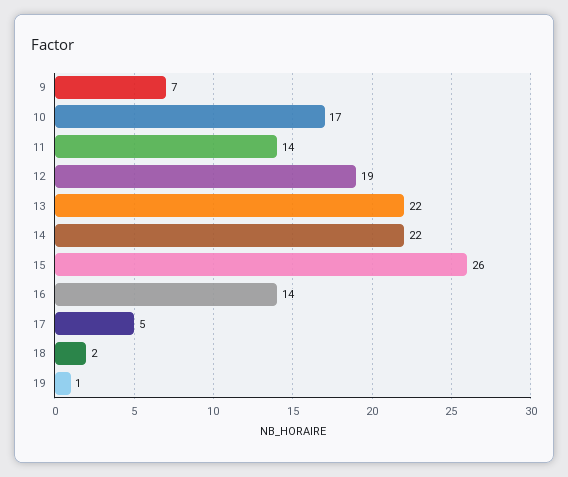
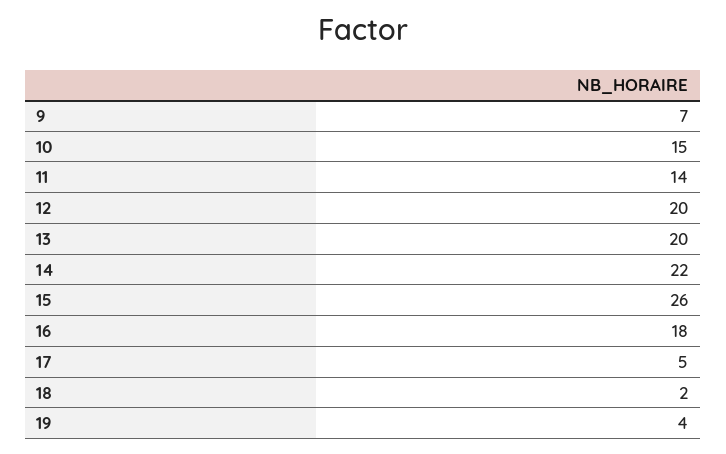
  {
    "9": 7,
-   "10": 17,
+   "10": 15,
    "11": 14,
-   "12": 19,
+   "12": 20,
-   "13": 22,
+   "13": 20,
    "14": 22,
    "15": 26,
-   "16": 14,
+   "16": 18,
    "17": 5,
    "18": 2,
-   "19": 1
+   "19": 4
  }

